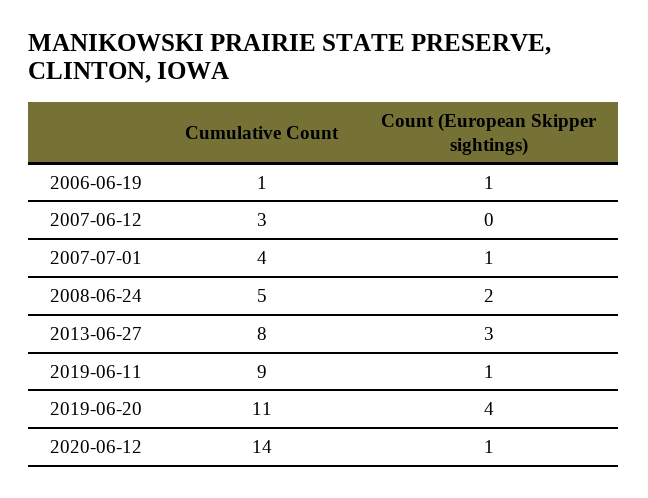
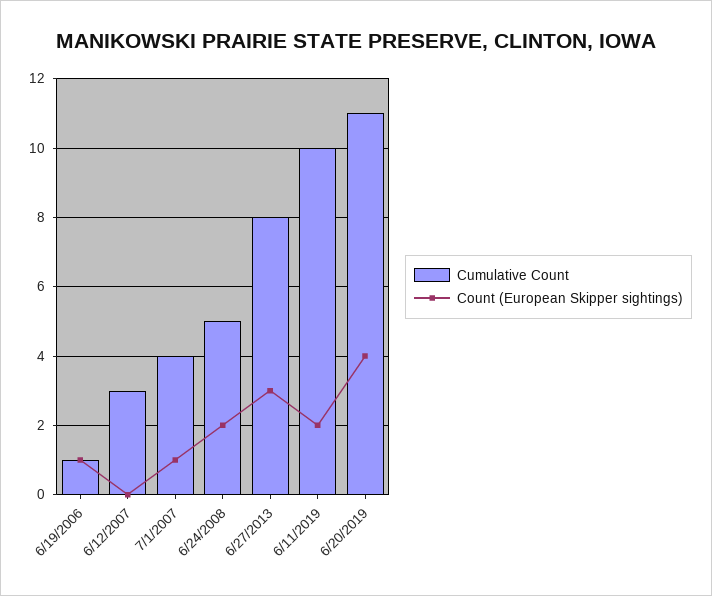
  {
    "Cumulative Count": {
      "2006-06-19": 1,
      "2007-06-12": 3,
      "2007-07-01": 4,
      "2008-06-24": 5,
      "2013-06-27": 8,
-     "2019-06-11": 9,
+     "2019-06-11": 10,
-     "2019-06-20": 11,
+     "2019-06-20": 11
-     "2020-06-12": 14
    },
    "Count (European Skipper sightings)": {
      "2006-06-19": 1,
      "2007-06-12": 0,
      "2007-07-01": 1,
      "2008-06-24": 2,
      "2013-06-27": 3,
-     "2019-06-11": 1,
+     "2019-06-11": 2,
-     "2019-06-20": 4,
+     "2019-06-20": 4
-     "2020-06-12": 1
    }
  }

